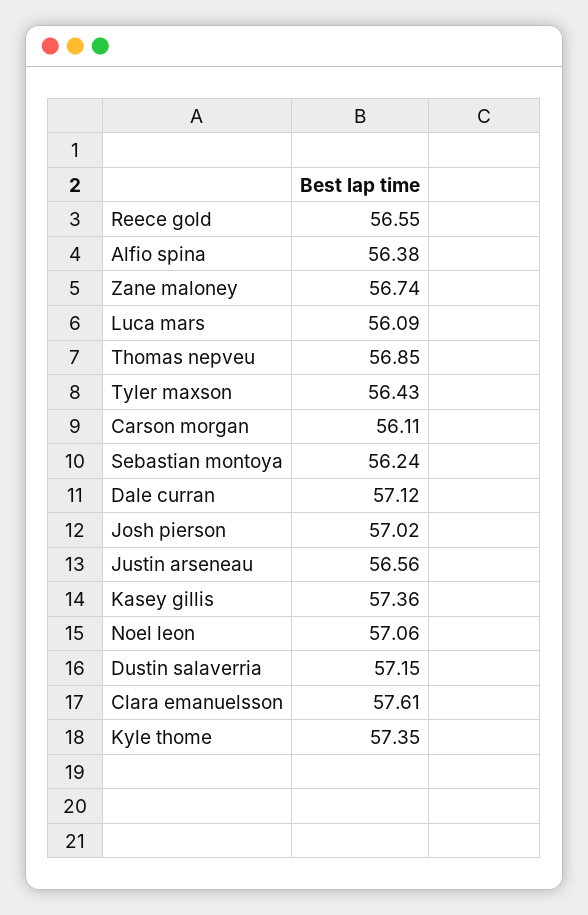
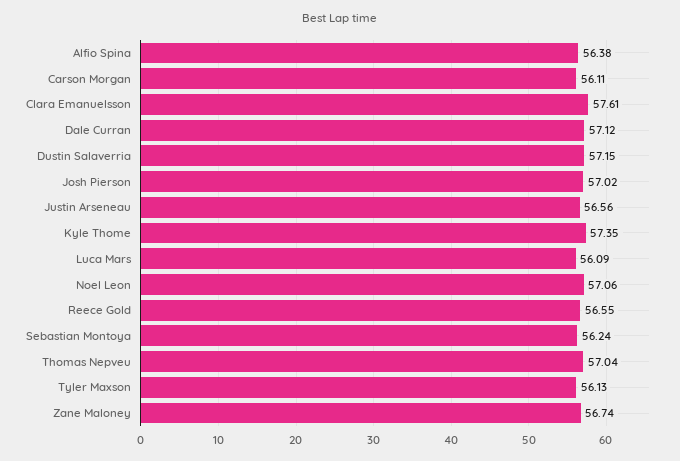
  {
    "Reece gold": 56.55,
    "Alfio spina": 56.38,
    "Zane maloney": 56.74,
    "Luca mars": 56.09,
-   "Thomas nepveu": 56.85,
+   "Thomas nepveu": 57.04,
-   "Tyler maxson": 56.43,
+   "Tyler maxson": 56.13,
    "Carson morgan": 56.11,
    "Sebastian montoya": 56.24,
    "Dale curran": 57.12,
    "Josh pierson": 57.02,
    "Justin arseneau": 56.56,
-   "Kasey gillis": 57.36,
    "Noel leon": 57.06,
    "Dustin salaverria": 57.15,
    "Clara emanuelsson": 57.61,
    "Kyle thome": 57.35
  }

